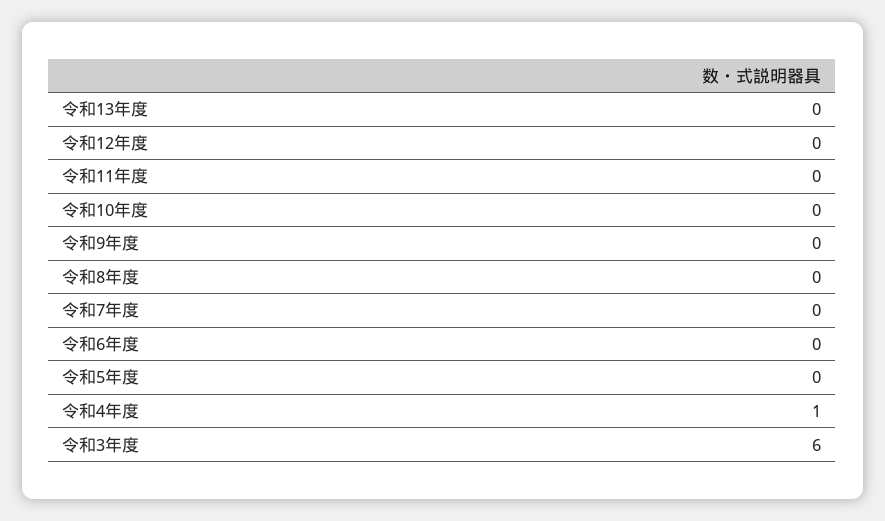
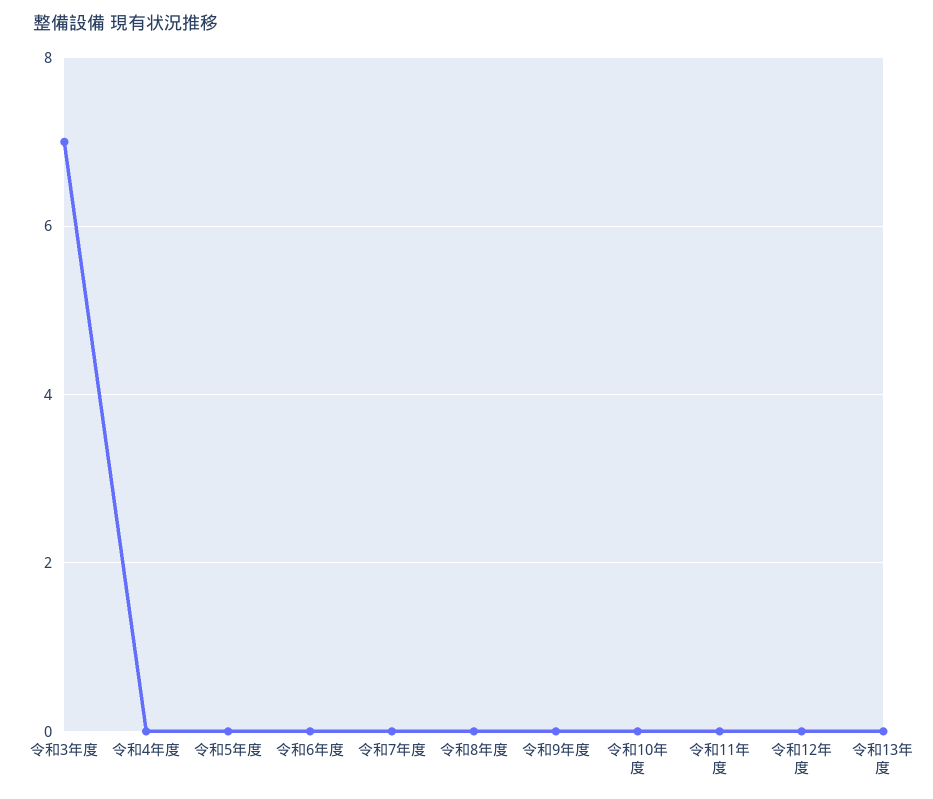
  {
    "令和13年度": 0,
    "令和12年度": 0,
    "令和11年度": 0,
    "令和10年度": 0,
    "令和9年度": 0,
    "令和8年度": 0,
    "令和7年度": 0,
    "令和6年度": 0,
    "令和5年度": 0,
-   "令和4年度": 1,
+   "令和4年度": 0,
-   "令和3年度": 6
+   "令和3年度": 7
  }

